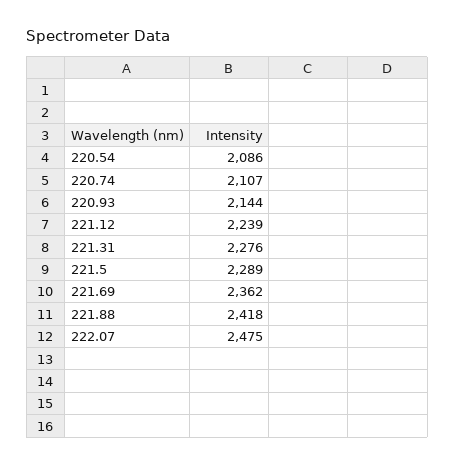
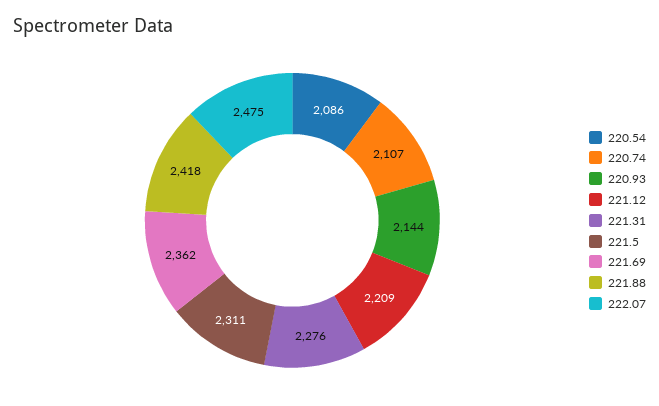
  {
    "220.54": 2086,
    "220.74": 2107,
    "220.93": 2144,
-   "221.12": 2239,
+   "221.12": 2209,
    "221.31": 2276,
-   "221.5": 2289,
+   "221.5": 2311,
    "221.69": 2362,
    "221.88": 2418,
    "222.07": 2475
  }

